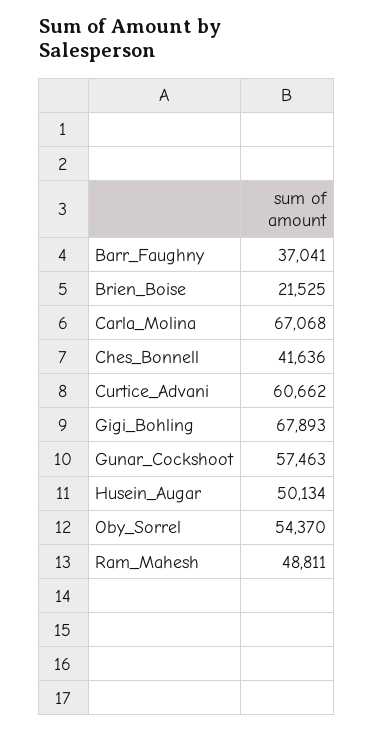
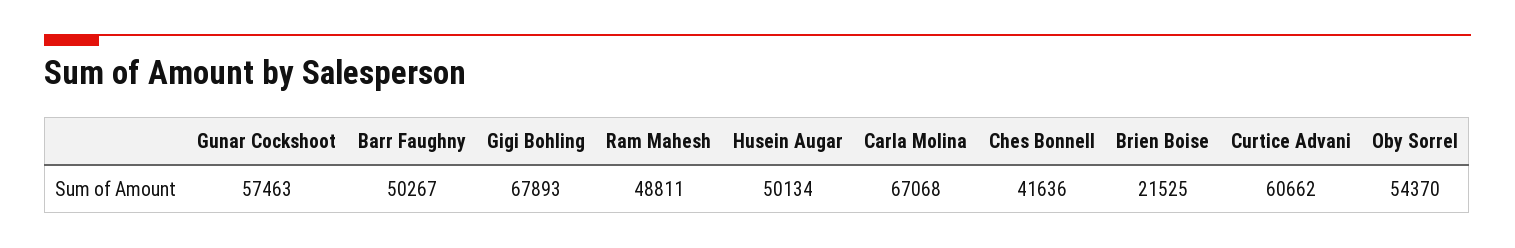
  {
-   "Barr_Faughny": 37041,
+   "Barr_Faughny": 50267,
    "Brien_Boise": 21525,
    "Carla_Molina": 67068,
    "Ches_Bonnell": 41636,
    "Curtice_Advani": 60662,
    "Gigi_Bohling": 67893,
    "Gunar_Cockshoot": 57463,
    "Husein_Augar": 50134,
    "Oby_Sorrel": 54370,
    "Ram_Mahesh": 48811
  }

